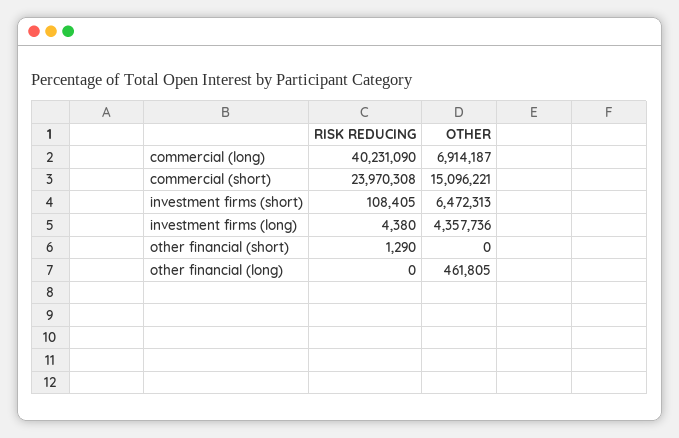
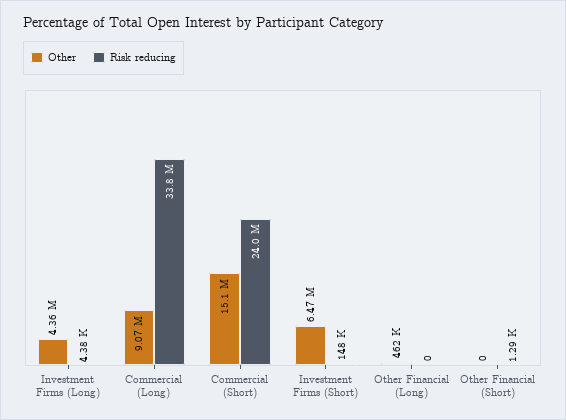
  {
    "RISK REDUCING": {
-     "commercial (long)": 40231090,
+     "commercial (long)": 33800000,
      "commercial (short)": 23970308,
-     "investment firms (short)": 108405,
+     "investment firms (short)": 148000,
      "investment firms (long)": 4380,
      "other financial (short)": 1290,
      "other financial (long)": 0
    },
    "OTHER": {
-     "commercial (long)": 6914187,
+     "commercial (long)": 9070000,
      "commercial (short)": 15096221,
      "investment firms (short)": 6472313,
      "investment firms (long)": 4357736,
      "other financial (short)": 0,
      "other financial (long)": 461805
    }
  }

